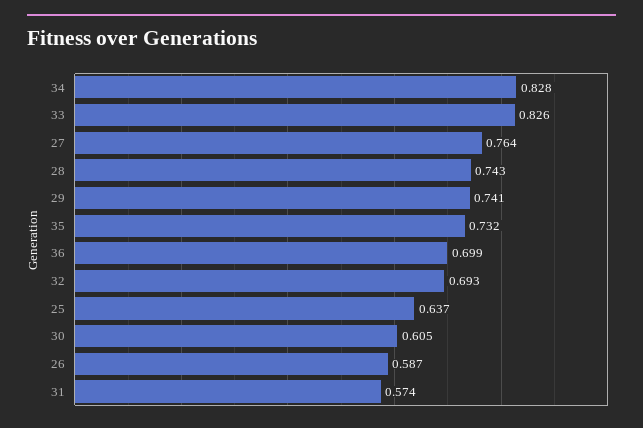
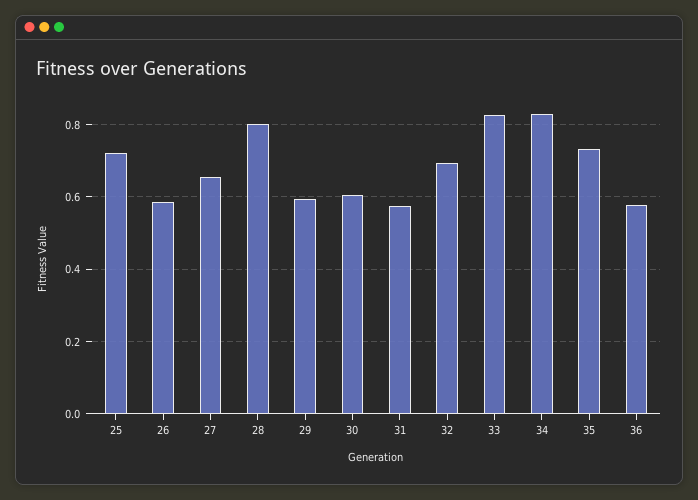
  {
    "34": 0.828,
    "33": 0.826,
-   "27": 0.764,
+   "27": 0.66,
-   "28": 0.743,
+   "28": 0.8,
-   "29": 0.741,
+   "29": 0.6,
    "35": 0.732,
-   "36": 0.699,
+   "36": 0.58,
    "32": 0.693,
-   "25": 0.637,
+   "25": 0.72,
    "30": 0.605,
    "26": 0.587,
    "31": 0.574
  }

